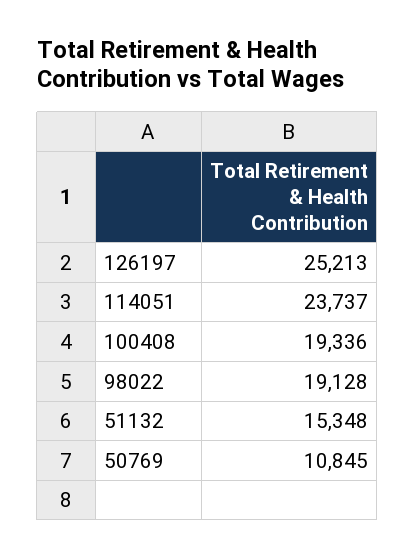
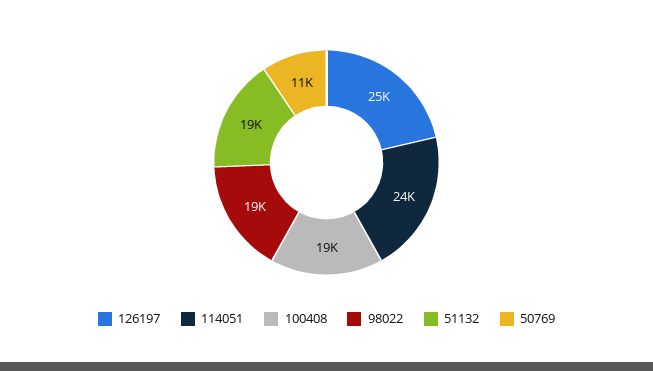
  {
    "126197": 25213,
    "114051": 23737,
    "100408": 19336,
    "98022": 19128,
-   "51132": 15348,
+   "51132": 19000,
    "50769": 10845
  }

